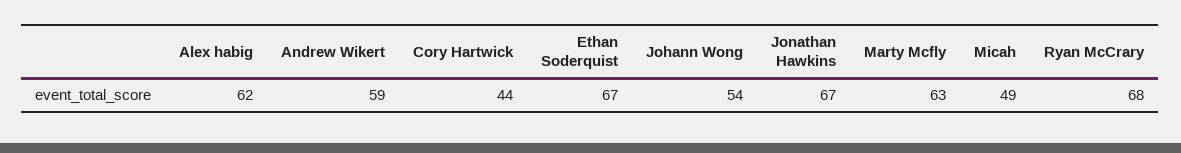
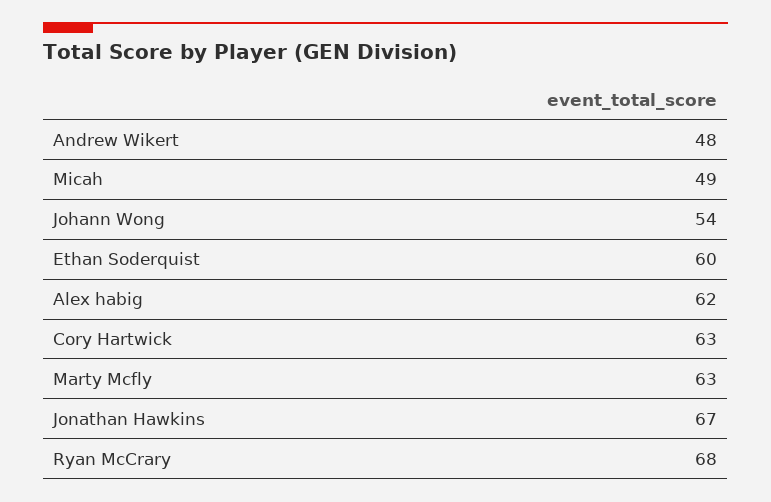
  {
    "Alex habig": 62,
-   "Andrew Wikert": 59,
+   "Andrew Wikert": 48,
-   "Cory Hartwick": 44,
+   "Cory Hartwick": 63,
-   "Ethan Soderquist": 67,
+   "Ethan Soderquist": 60,
    "Johann Wong": 54,
    "Jonathan Hawkins": 67,
    "Marty Mcfly": 63,
    "Micah": 49,
    "Ryan McCrary": 68
  }

